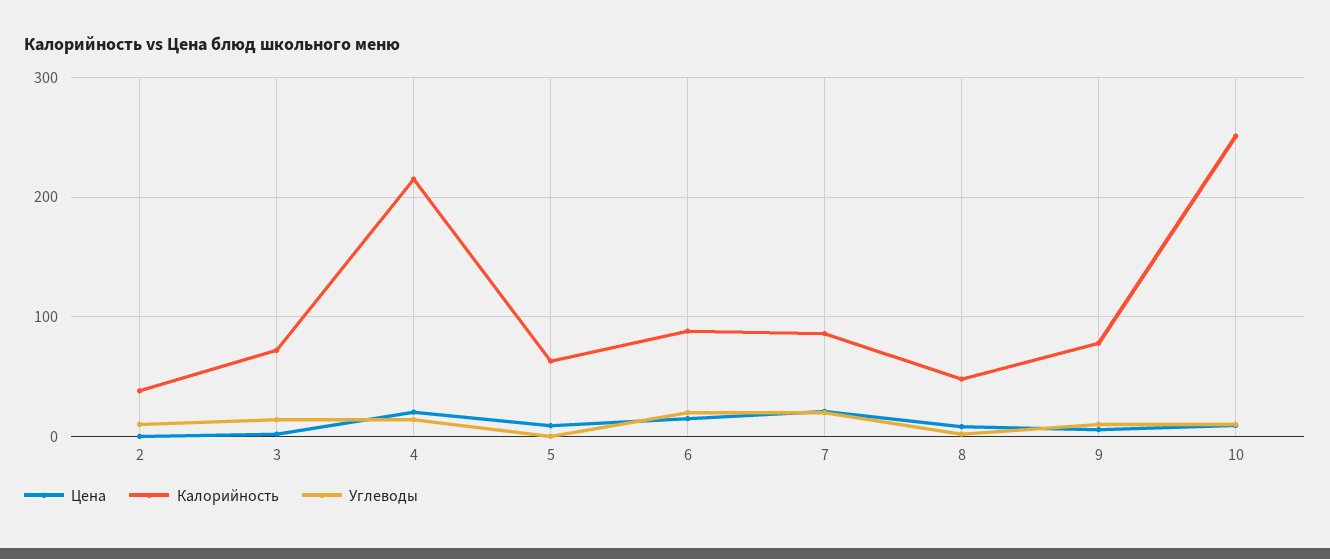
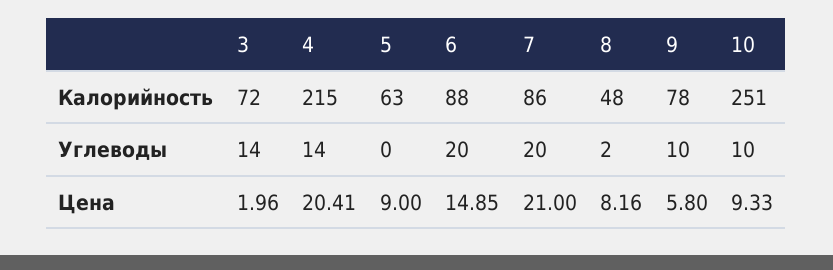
  {
    "Цена": {
-     "2": 0,
      "3": 1.96,
      "4": 20.41,
      "5": 9,
      "6": 14.85,
      "7": 21,
      "8": 8.16,
      "9": 5.8,
      "10": 9.33
    },
    "Калорийность": {
-     "2": 40,
      "3": 72,
      "4": 215,
      "5": 63,
      "6": 88,
      "7": 86,
      "8": 48,
      "9": 78,
      "10": 251
    },
    "Углеводы": {
-     "2": 10,
      "3": 14,
      "4": 14,
      "5": 0,
      "6": 20,
      "7": 20,
      "8": 2,
      "9": 10,
      "10": 10
    }
  }

